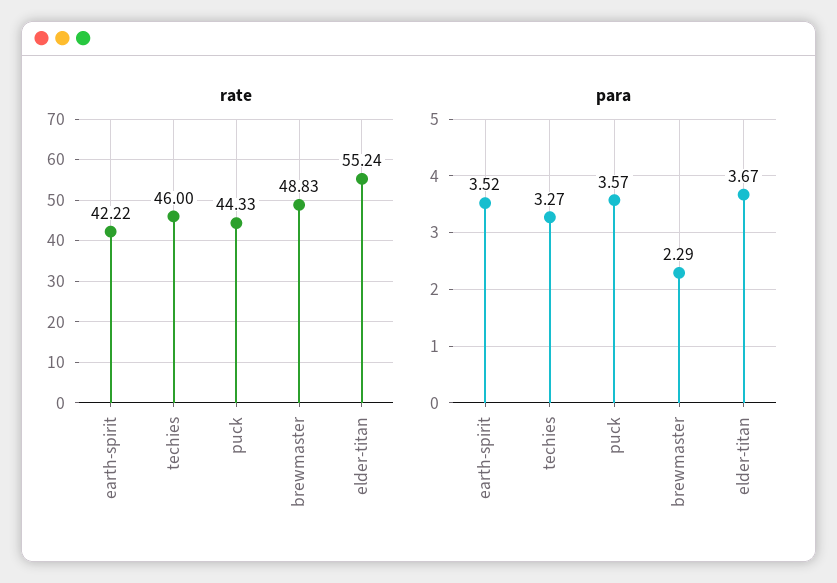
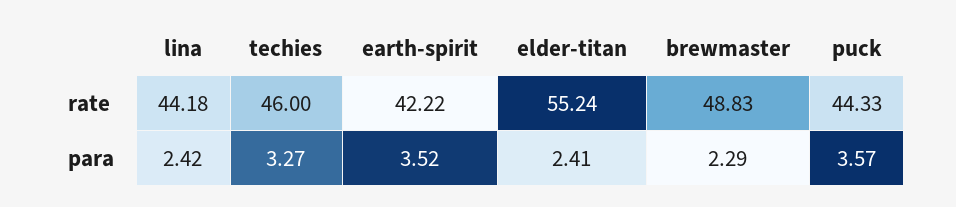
  {
    "rate": {
      "earth-spirit": 42.22,
      "techies": 46,
      "puck": 44.33,
      "brewmaster": 48.83,
-     "elder-titan": 55.24
+     "elder-titan": 55.24,
+     "lina": 44.18
    },
    "para": {
      "earth-spirit": 3.52,
      "techies": 3.27,
      "puck": 3.57,
      "brewmaster": 2.29,
-     "elder-titan": 3.67
+     "elder-titan": 2.41,
+     "lina": 2.42
    }
  }

